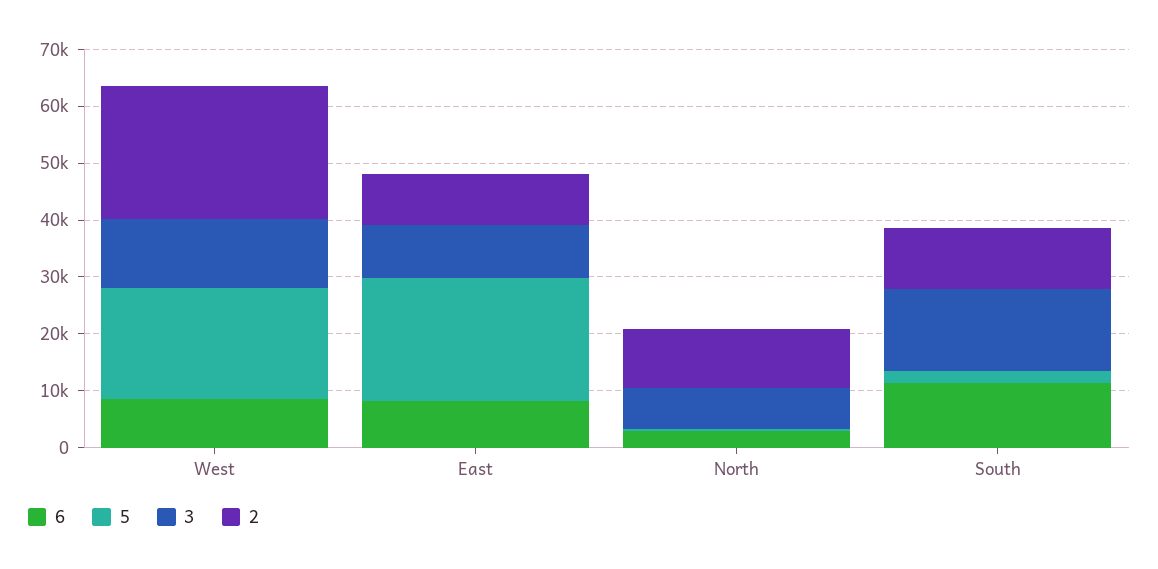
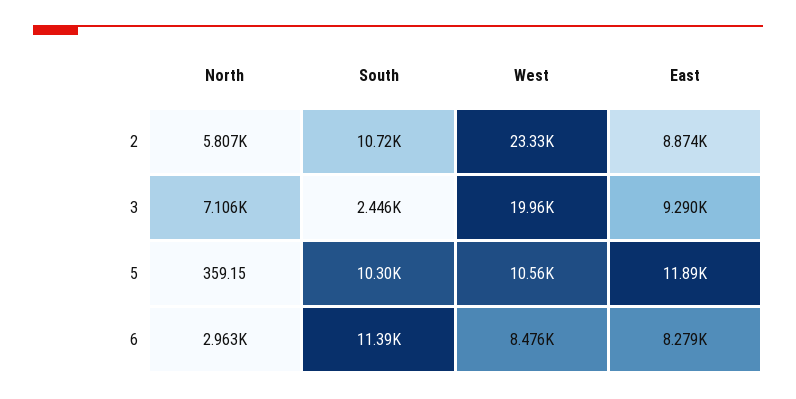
  {
    "6": {
      "West": 8476,
      "East": 8279,
      "North": 2963,
      "South": 11390
    },
    "5": {
-     "West": 20000,
+     "West": 10560,
-     "East": 22000,
+     "East": 11890,
      "North": 359.15,
-     "South": 2000
+     "South": 10300
    },
    "3": {
-     "West": 12000,
+     "West": 19960,
      "East": 9290,
      "North": 7106,
-     "South": 14000
+     "South": 2446
    },
    "2": {
      "West": 23330,
      "East": 8874,
-     "North": 10000,
+     "North": 5807,
      "South": 10720
    }
  }

